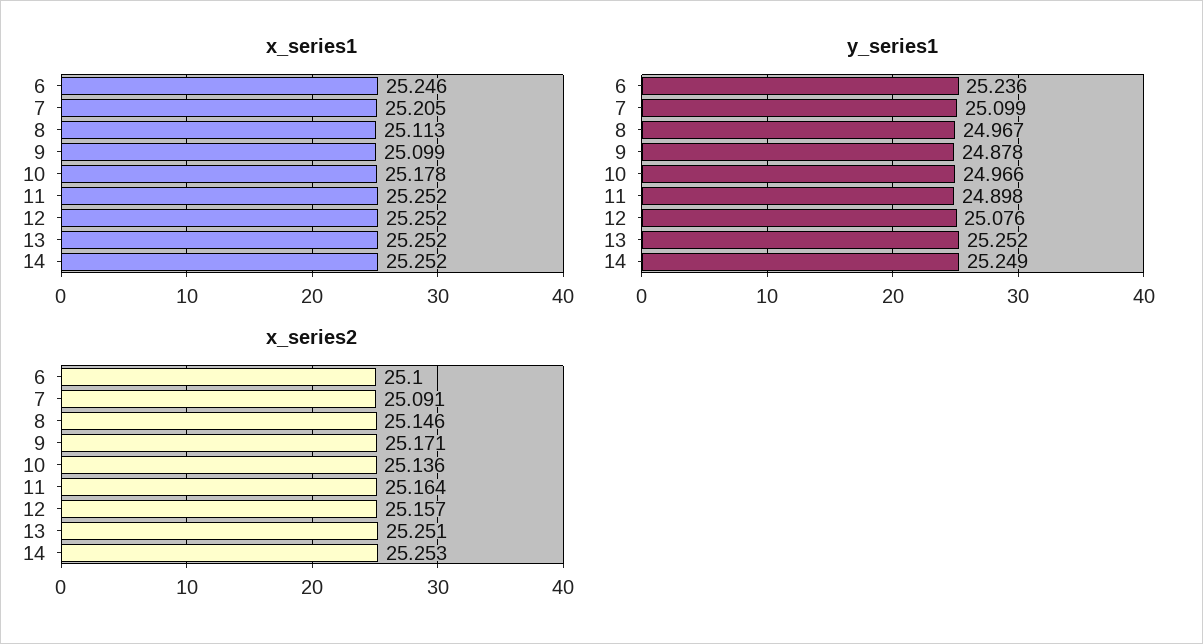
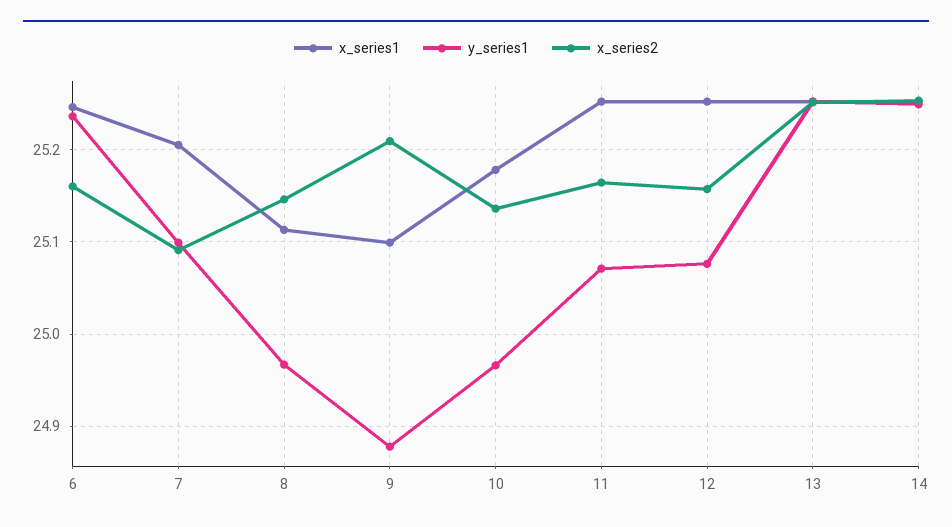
  {
    "x_series1": {
      "6": 25.246,
      "7": 25.205,
      "8": 25.113,
      "9": 25.099,
      "10": 25.178,
      "11": 25.252,
      "12": 25.252,
      "13": 25.252,
      "14": 25.252
    },
    "y_series1": {
      "6": 25.236,
      "7": 25.099,
      "8": 24.967,
      "9": 24.878,
      "10": 24.966,
-     "11": 24.898,
+     "11": 25.07,
      "12": 25.076,
      "13": 25.252,
      "14": 25.249
    },
    "x_series2": {
-     "6": 25.1,
+     "6": 25.16,
      "7": 25.091,
      "8": 25.146,
-     "9": 25.171,
+     "9": 25.21,
      "10": 25.136,
      "11": 25.164,
      "12": 25.157,
      "13": 25.251,
      "14": 25.253
    }
  }

